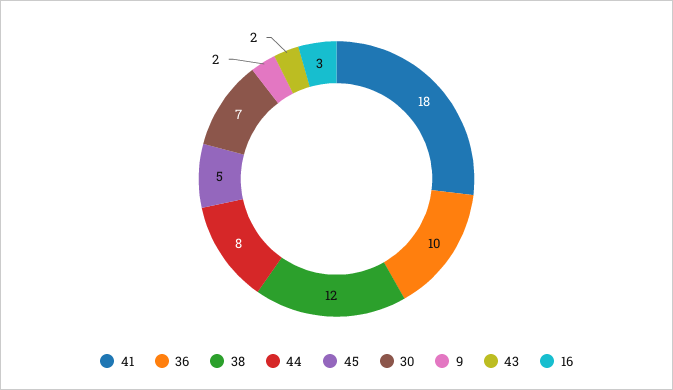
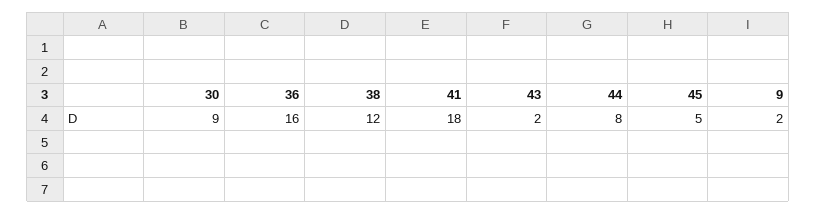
  {
    "41": 18,
-   "36": 10,
+   "36": 16,
    "38": 12,
    "44": 8,
    "45": 5,
-   "30": 7,
+   "30": 9,
    "9": 2,
-   "43": 2,
+   "43": 2
-   "16": 3
  }

